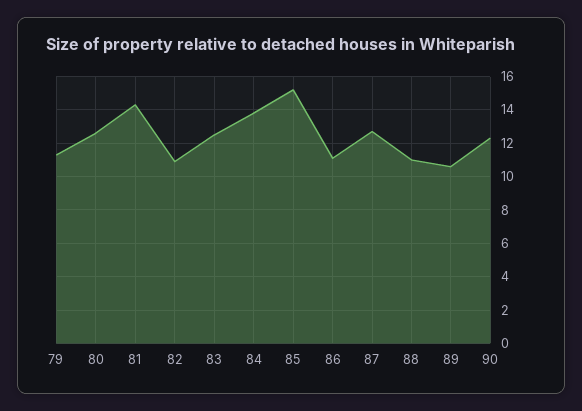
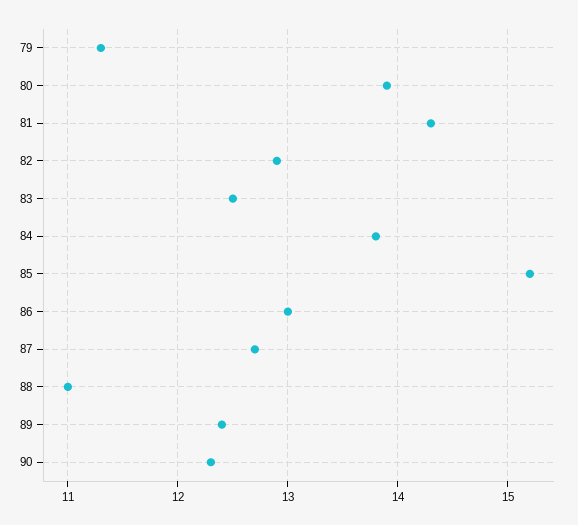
  {
    "79": 11.3,
-   "80": 12.5,
+   "80": 13.9,
    "81": 14.3,
-   "82": 11,
+   "82": 12.9,
    "83": 12.5,
    "84": 13.8,
    "85": 15.2,
-   "86": 11,
+   "86": 13,
    "87": 12.7,
    "88": 11,
-   "89": 10.5,
+   "89": 12.4,
    "90": 12.3
  }

